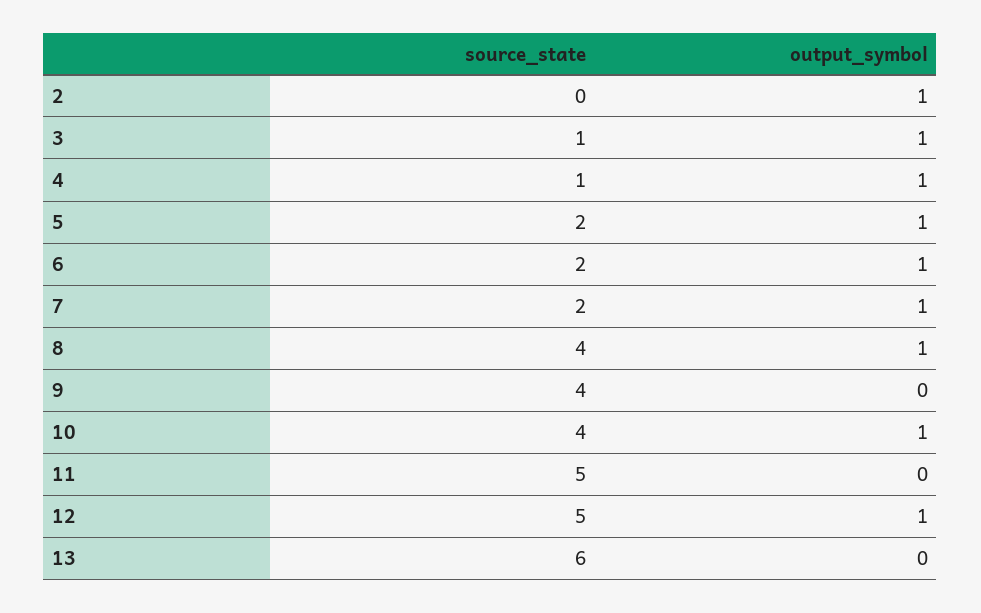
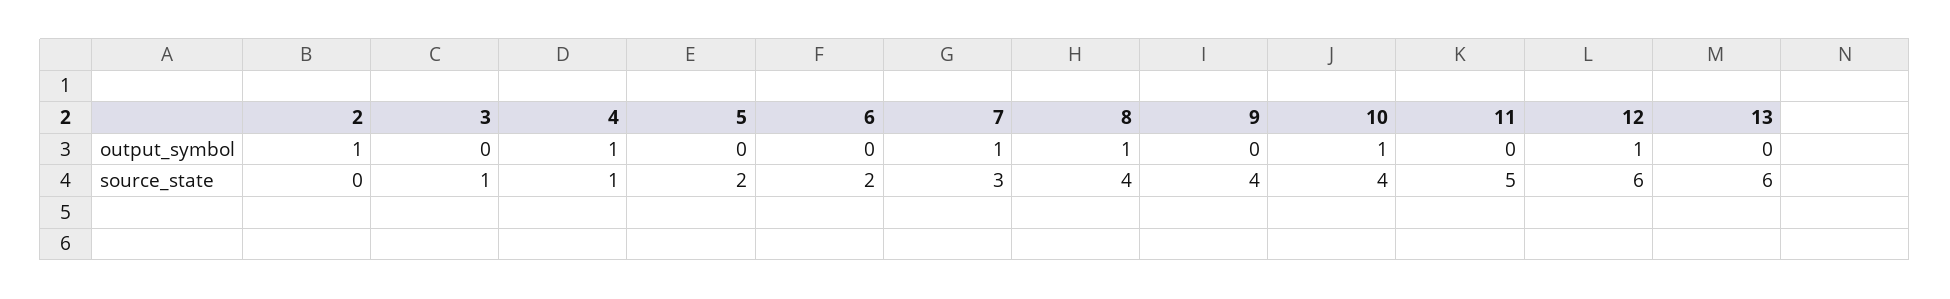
  {
    "source_state": {
      "2": 0,
      "3": 1,
      "4": 1,
      "5": 2,
      "6": 2,
-     "7": 2,
+     "7": 3,
      "8": 4,
      "9": 4,
      "10": 4,
      "11": 5,
-     "12": 5,
+     "12": 6,
      "13": 6
    },
    "output_symbol": {
      "2": 1,
-     "3": 1,
+     "3": 0,
      "4": 1,
-     "5": 1,
+     "5": 0,
-     "6": 1,
+     "6": 0,
      "7": 1,
      "8": 1,
      "9": 0,
      "10": 1,
      "11": 0,
      "12": 1,
      "13": 0
    }
  }

